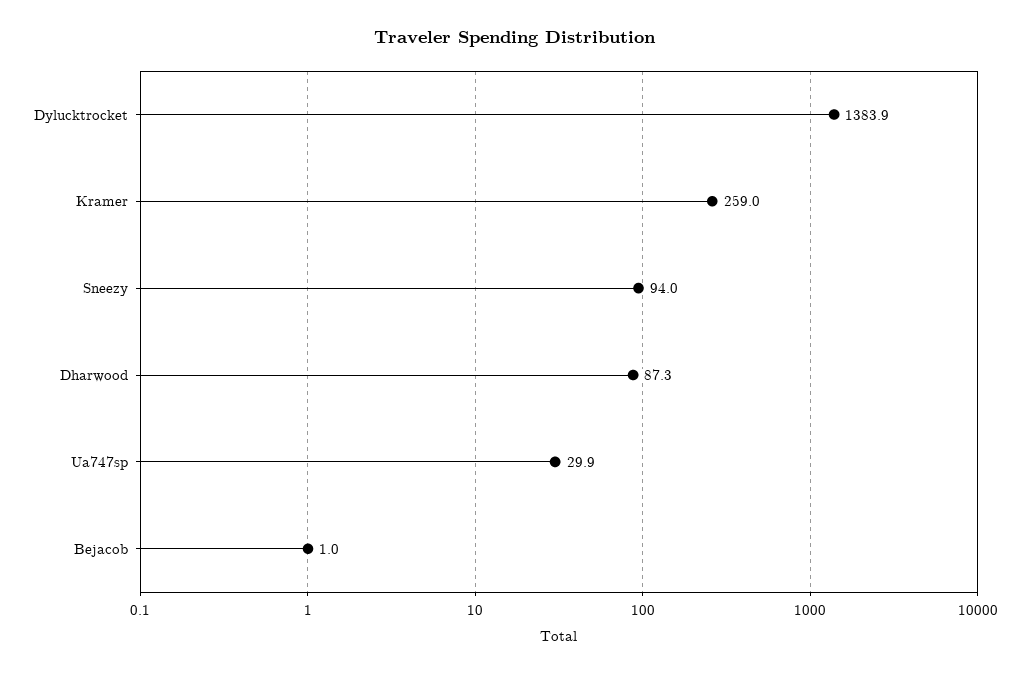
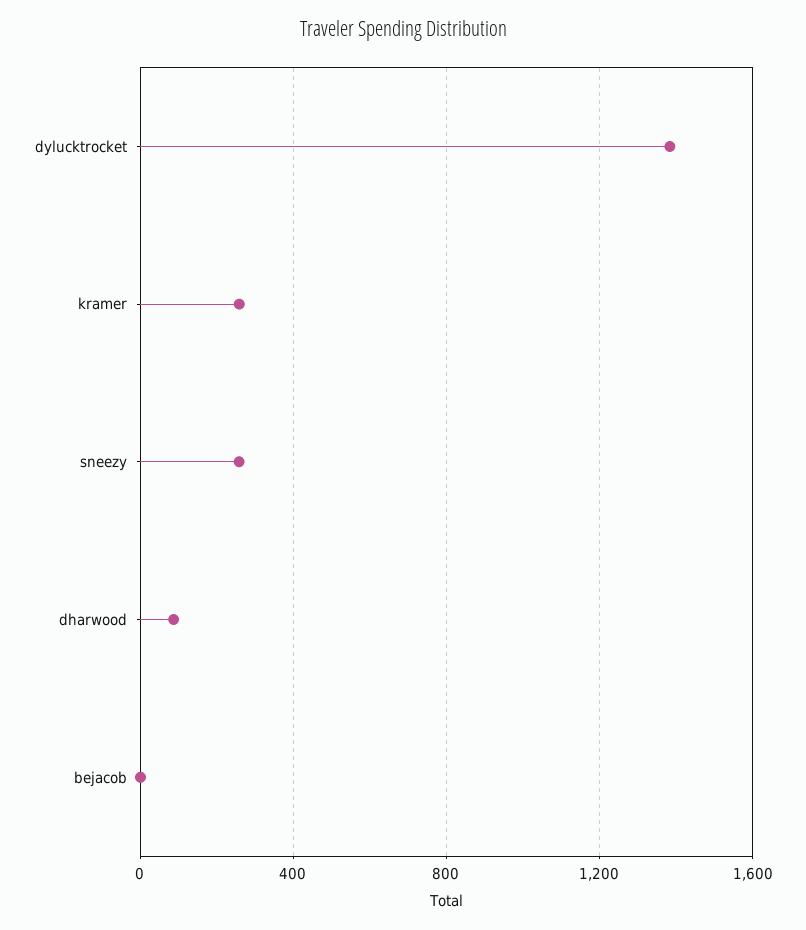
  {
    "Dylucktrocket": 1383.9,
    "Kramer": 259,
-   "Sneezy": 94,
+   "Sneezy": 250,
    "Dharwood": 87.3,
-   "Ua747sp": 29.9,
    "Bejacob": 1
  }

